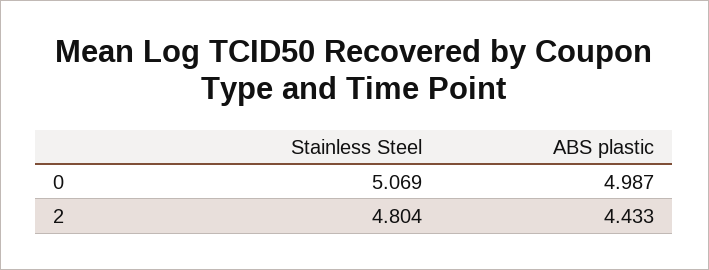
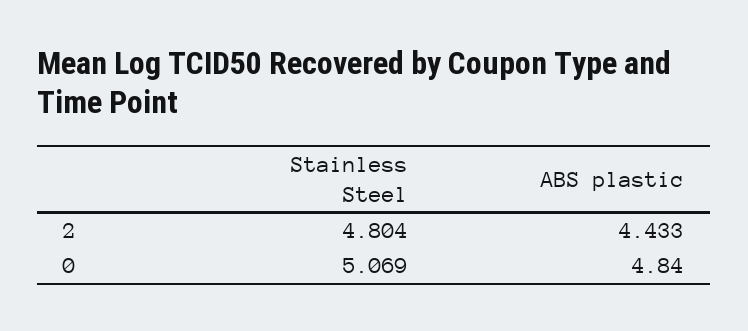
  {
    "Stainless Steel": {
      "0": 5.069,
      "2": 4.804
    },
    "ABS plastic": {
-     "0": 4.987,
+     "0": 4.84,
      "2": 4.433
    }
  }

